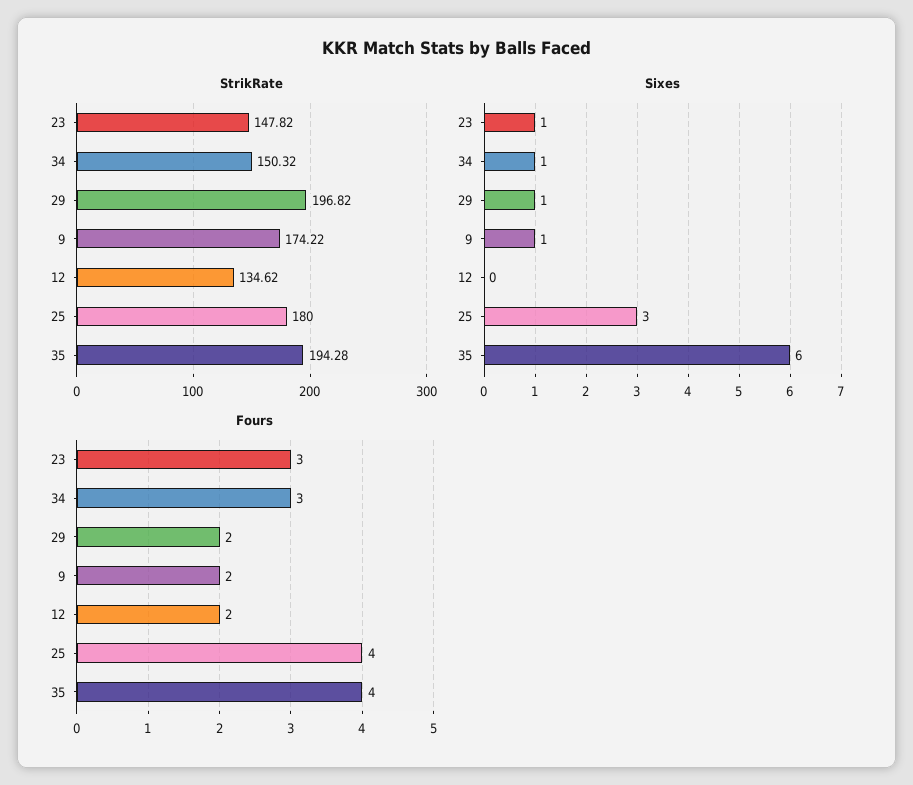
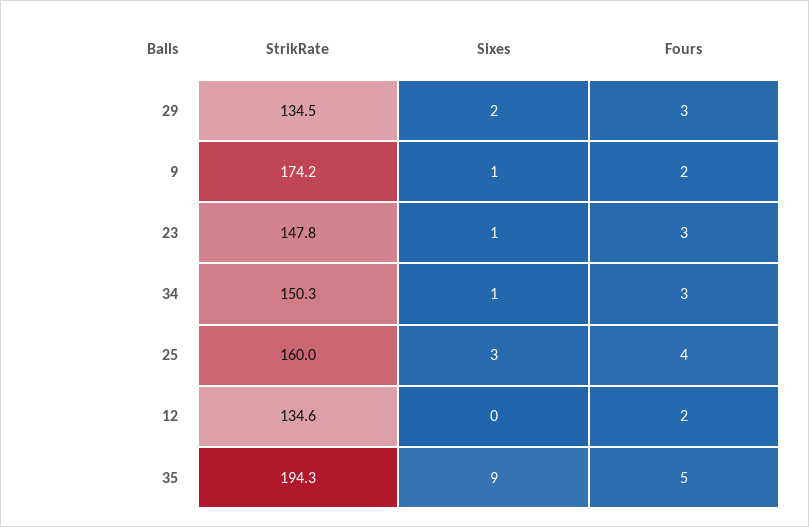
  {
    "StrikRate": {
      "23": 147.82,
      "34": 150.32,
-     "29": 196.82,
+     "29": 134.5,
      "9": 174.22,
      "12": 134.62,
-     "25": 180,
+     "25": 160,
      "35": 194.28
    },
    "Sixes": {
      "23": 1,
      "34": 1,
-     "29": 1,
+     "29": 2,
      "9": 1,
      "12": 0,
      "25": 3,
-     "35": 6
+     "35": 9
    },
    "Fours": {
      "23": 3,
      "34": 3,
-     "29": 2,
+     "29": 3,
      "9": 2,
      "12": 2,
      "25": 4,
-     "35": 4
+     "35": 5
    }
  }

